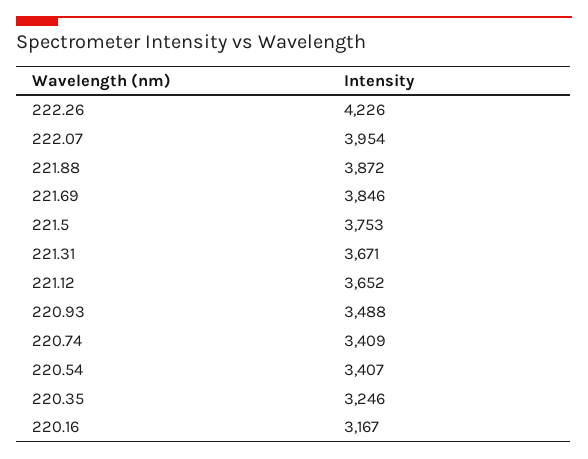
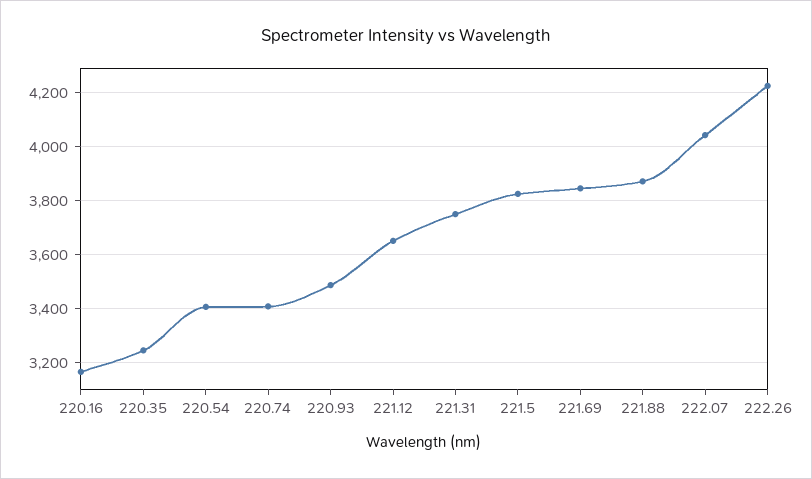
  {
    "222.26": 4226,
-   "222.07": 3954,
+   "222.07": 4050,
    "221.88": 3872,
    "221.69": 3846,
-   "221.5": 3753,
+   "221.5": 3825,
-   "221.31": 3671,
+   "221.31": 3750,
    "221.12": 3652,
    "220.93": 3488,
    "220.74": 3409,
    "220.54": 3407,
    "220.35": 3246,
    "220.16": 3167
  }

